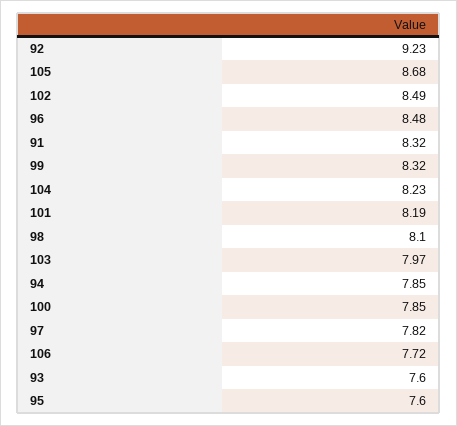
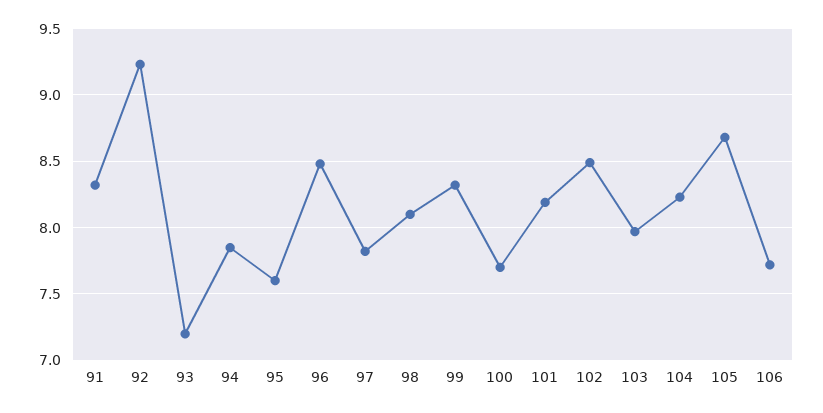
  {
    "92": 9.23,
    "105": 8.68,
    "102": 8.49,
    "96": 8.48,
    "91": 8.32,
    "99": 8.32,
    "104": 8.23,
    "101": 8.19,
    "98": 8.1,
    "103": 7.97,
    "94": 7.85,
-   "100": 7.85,
+   "100": 7.7,
    "97": 7.82,
    "106": 7.72,
-   "93": 7.6,
+   "93": 7.2,
    "95": 7.6
  }

